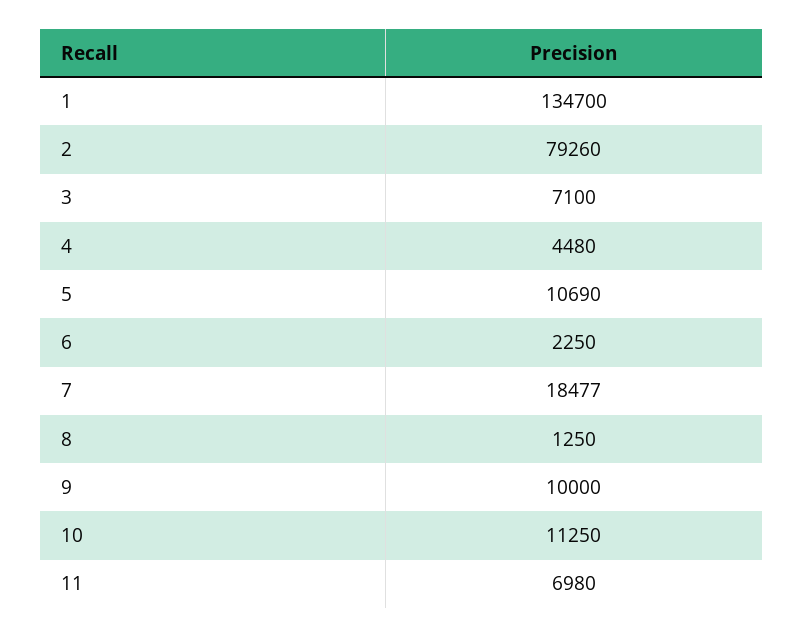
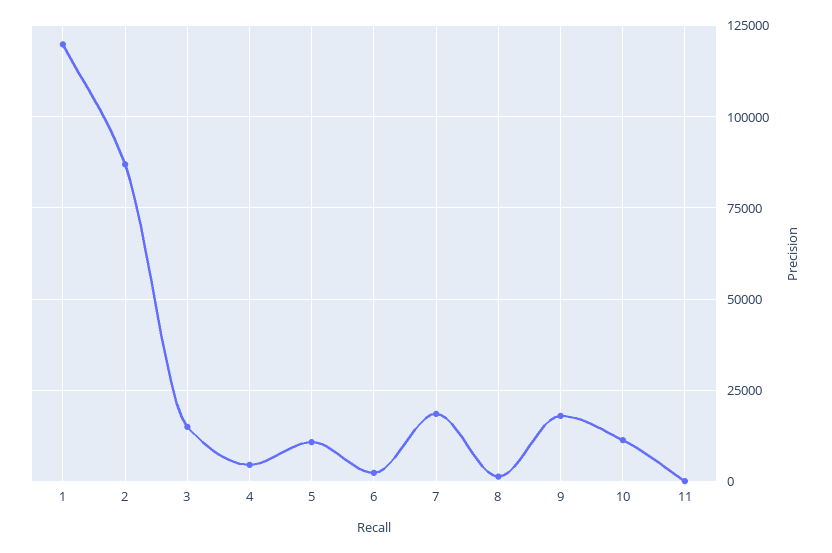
  {
-   "1": 134700,
+   "1": 120000,
-   "2": 79260,
+   "2": 87500,
-   "3": 7100,
+   "3": 15000,
    "4": 4480,
    "5": 10690,
    "6": 2250,
    "7": 18477,
    "8": 1250,
-   "9": 10000,
+   "9": 17500,
    "10": 11250,
-   "11": 6980
+   "11": 0
  }

